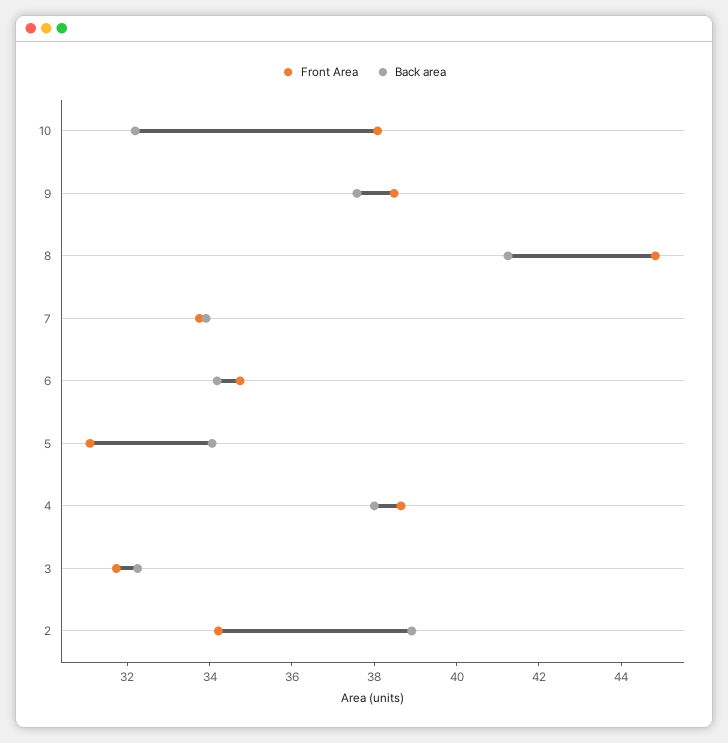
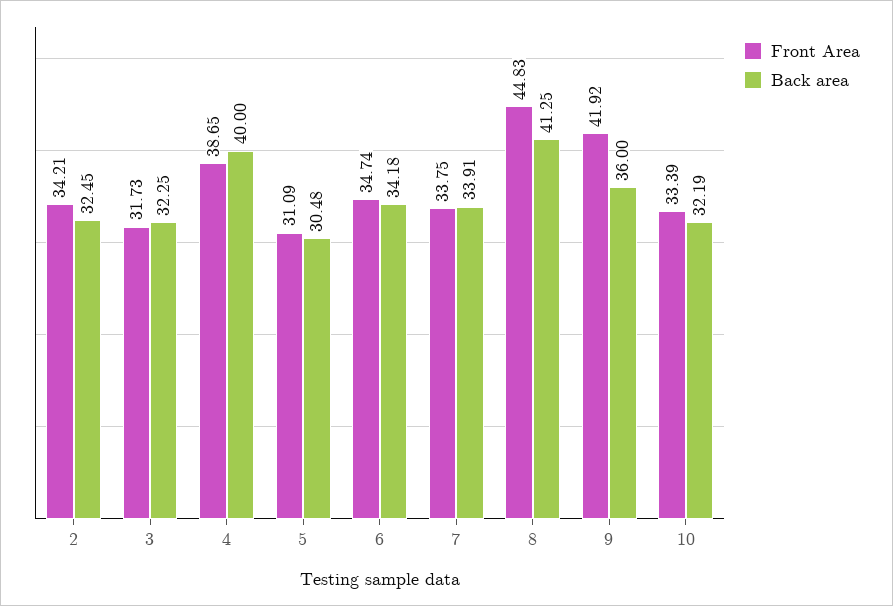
  {
    "Front Area": {
-     "10": 38,
+     "10": 33.39,
-     "9": 38.5,
+     "9": 41.92,
      "8": 44.83,
      "7": 33.75,
      "6": 34.74,
      "5": 31.09,
      "4": 38.65,
      "3": 31.73,
      "2": 34.21
    },
    "Back area": {
      "10": 32.19,
-     "9": 37.5,
+     "9": 36,
      "8": 41.25,
      "7": 33.91,
      "6": 34.18,
-     "5": 34,
+     "5": 30.48,
-     "4": 38,
+     "4": 40,
      "3": 32.25,
-     "2": 39
+     "2": 32.45
    }
  }

